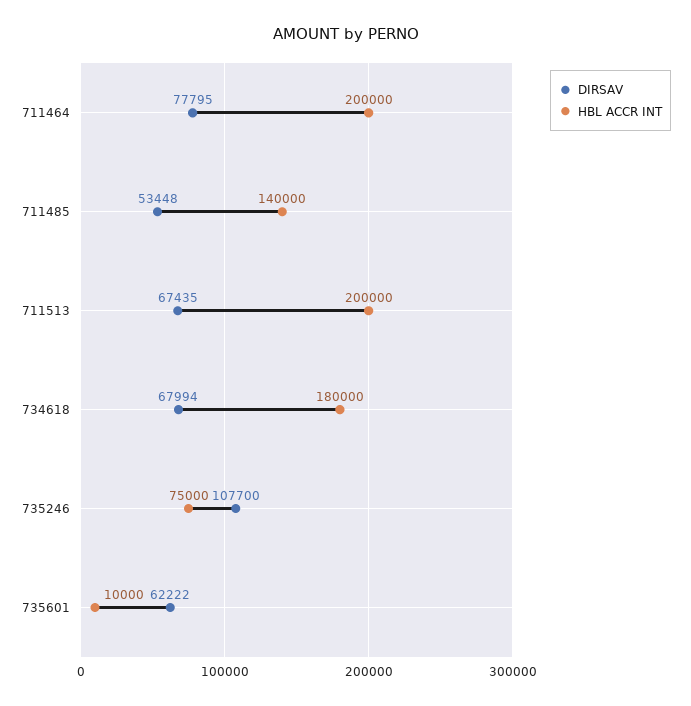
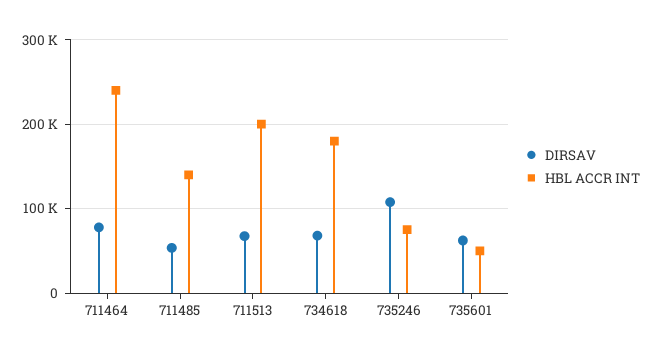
  {
    "DIRSAV": {
      "711464": 77795,
      "711485": 53448,
      "711513": 67435,
      "734618": 67994,
      "735246": 107700,
      "735601": 62222
    },
    "HBL ACCR INT": {
-     "711464": 200000,
+     "711464": 240000,
      "711485": 140000,
      "711513": 200000,
      "734618": 180000,
      "735246": 75000,
-     "735601": 10000
+     "735601": 50000
    }
  }

